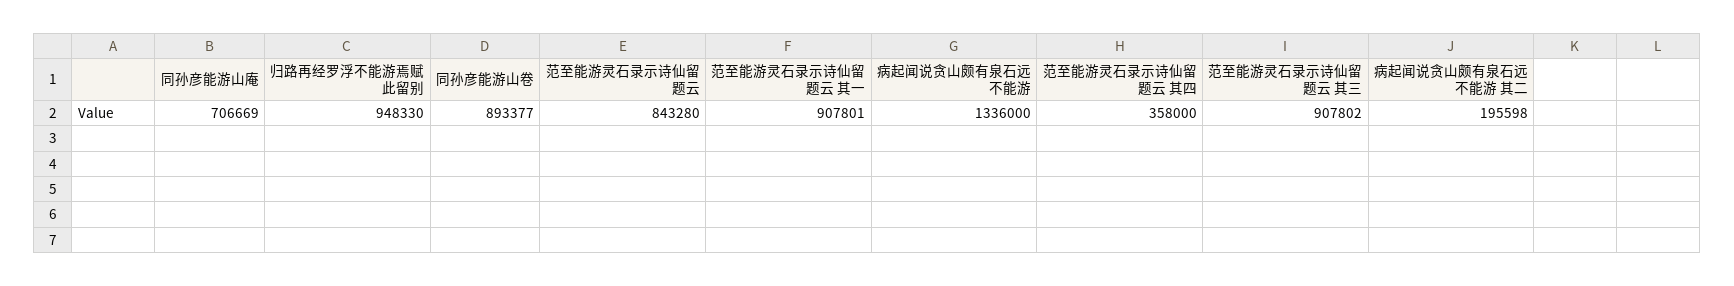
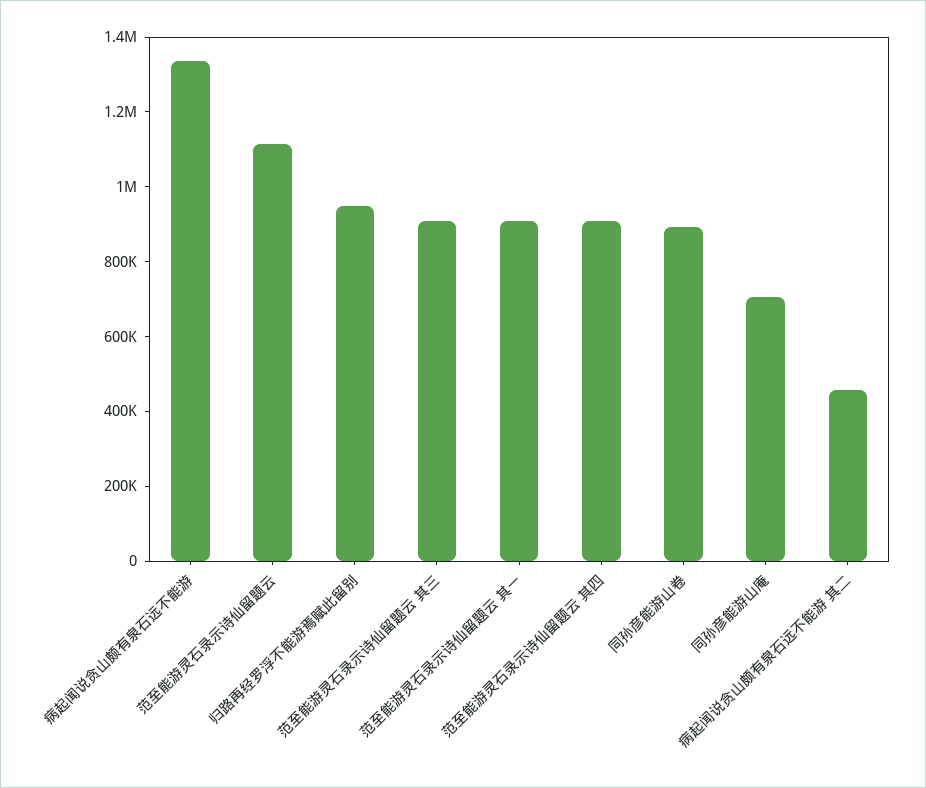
  {
    "同孙彦能游山庵": 706669,
    "归路再经罗浮不能游焉赋此留别": 948330,
    "同孙彦能游山卷": 893377,
-   "范至能游灵石录示诗仙留题云": 843280,
+   "范至能游灵石录示诗仙留题云": 1100000,
    "范至能游灵石录示诗仙留题云 其一": 907801,
    "病起闻说贪山颇有泉石远不能游": 1336000,
-   "范至能游灵石录示诗仙留题云 其四": 358000,
+   "范至能游灵石录示诗仙留题云 其四": 900000,
    "范至能游灵石录示诗仙留题云 其三": 907802,
-   "病起闻说贪山颇有泉石远不能游 其二": 195598
+   "病起闻说贪山颇有泉石远不能游 其二": 450000
  }

